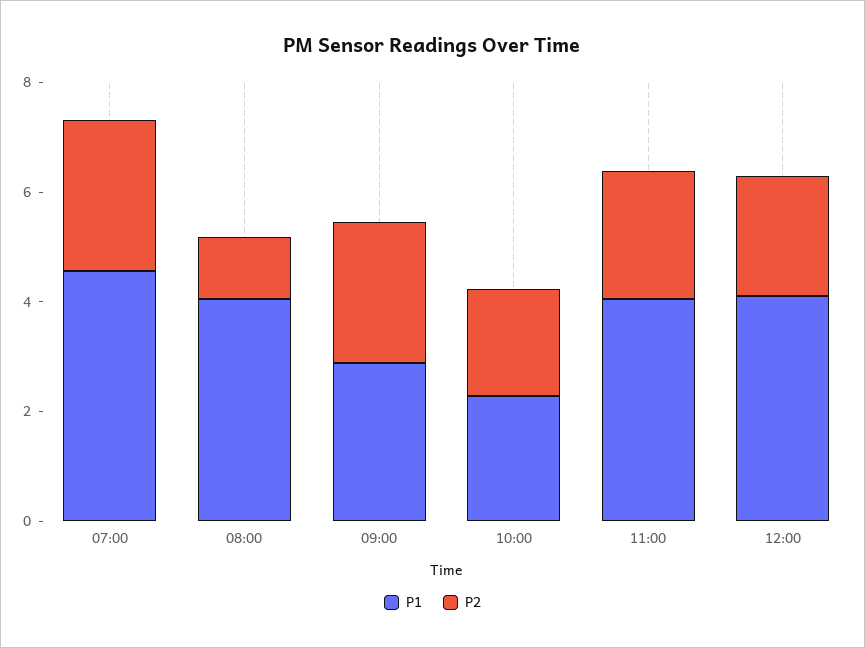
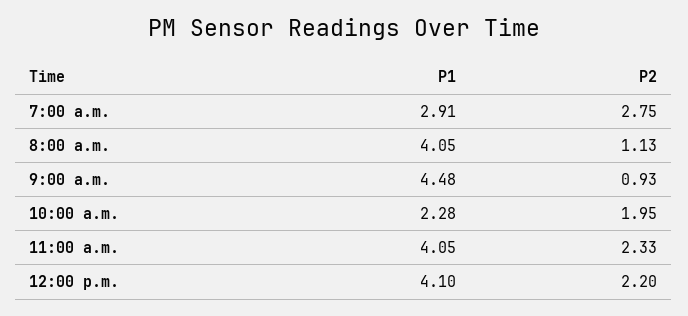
  {
    "P1": {
-     "07:00": 4.5,
+     "07:00": 2.91,
      "08:00": 4.05,
-     "09:00": 3,
+     "09:00": 4.48,
      "10:00": 2.28,
      "11:00": 4.05,
      "12:00": 4.1
    },
    "P2": {
      "07:00": 2.75,
      "08:00": 1.13,
-     "09:00": 2.5,
+     "09:00": 0.93,
      "10:00": 1.95,
      "11:00": 2.33,
      "12:00": 2.2
    }
  }

